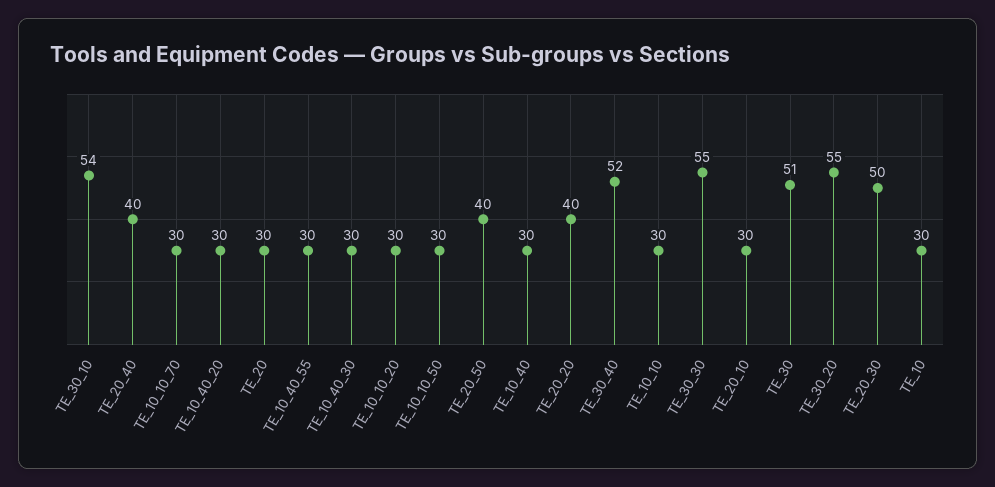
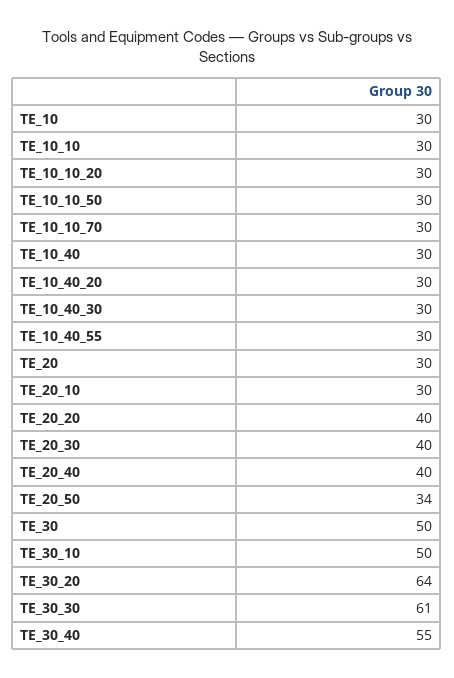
  {
-   "TE_30_10": 54,
+   "TE_30_10": 50,
    "TE_20_40": 40,
    "TE_10_10_70": 30,
    "TE_10_40_20": 30,
    "TE_20": 30,
    "TE_10_40_55": 30,
    "TE_10_40_30": 30,
    "TE_10_10_20": 30,
    "TE_10_10_50": 30,
-   "TE_20_50": 40,
+   "TE_20_50": 34,
    "TE_10_40": 30,
    "TE_20_20": 40,
-   "TE_30_40": 52,
+   "TE_30_40": 55,
    "TE_10_10": 30,
-   "TE_30_30": 55,
+   "TE_30_30": 61,
    "TE_20_10": 30,
-   "TE_30": 51,
+   "TE_30": 50,
-   "TE_30_20": 55,
+   "TE_30_20": 64,
-   "TE_20_30": 50,
+   "TE_20_30": 40,
    "TE_10": 30
  }

